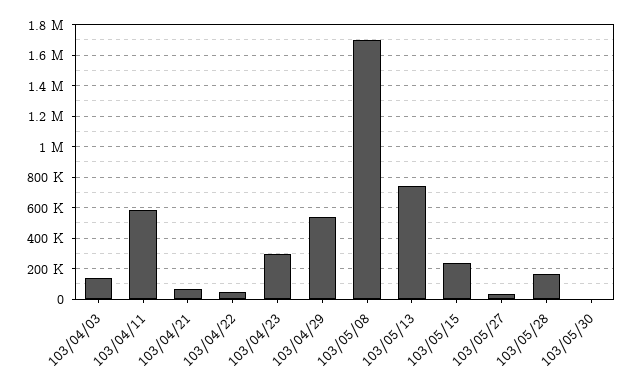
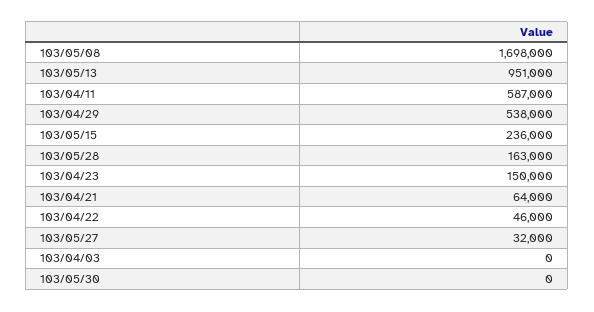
  {
-   "103/04/03": 150000,
+   "103/04/03": 0,
    "103/04/11": 587000,
    "103/04/21": 64000,
    "103/04/22": 46000,
-   "103/04/23": 300000,
+   "103/04/23": 150000,
    "103/04/29": 538000,
    "103/05/08": 1698000,
-   "103/05/13": 750000,
+   "103/05/13": 951000,
    "103/05/15": 236000,
    "103/05/27": 32000,
    "103/05/28": 163000,
    "103/05/30": 0
  }

